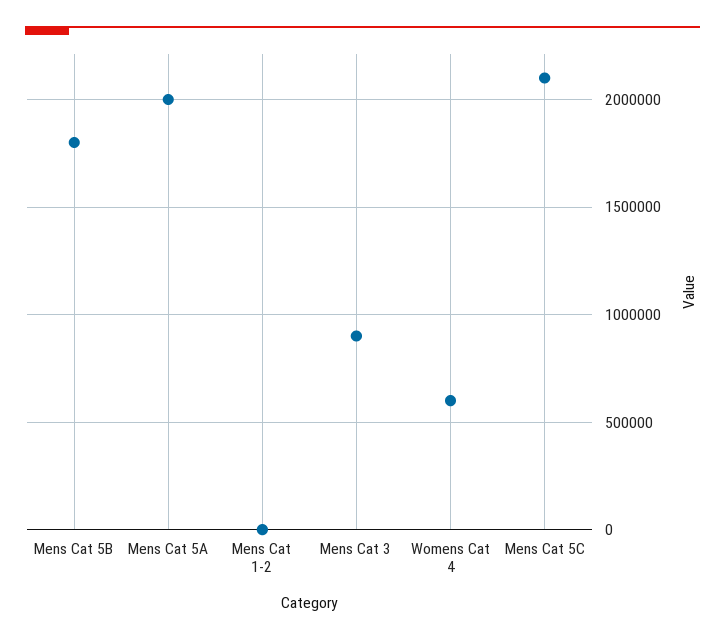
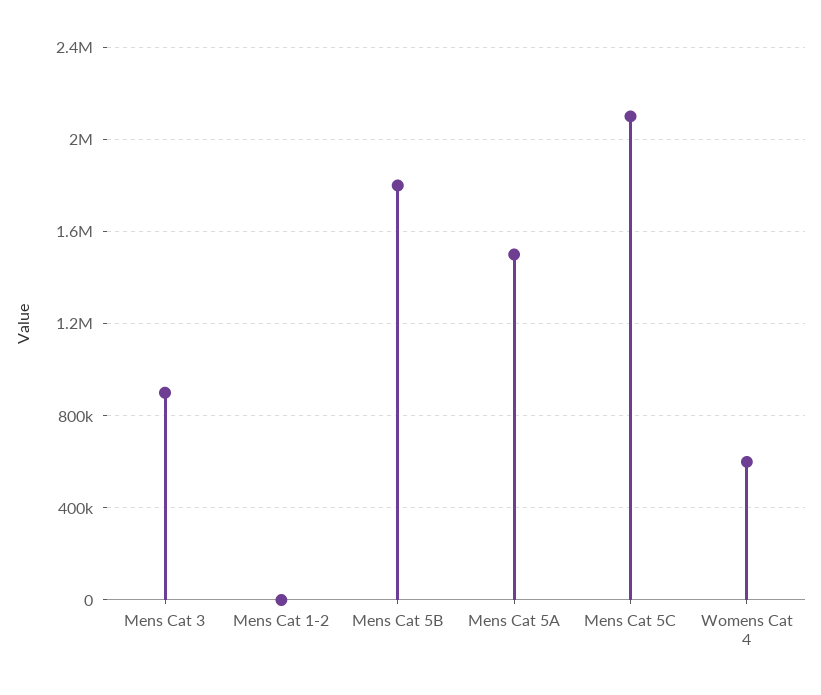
  {
    "Mens Cat 5B": 1800000,
-   "Mens Cat 5A": 2000000,
+   "Mens Cat 5A": 1500000,
    "Mens Cat 1-2": 0,
    "Mens Cat 3": 900000,
    "Womens Cat 4": 600000,
    "Mens Cat 5C": 2100000
  }

